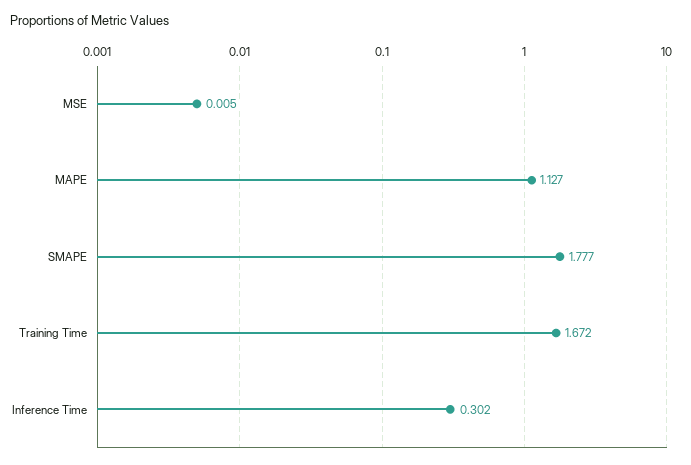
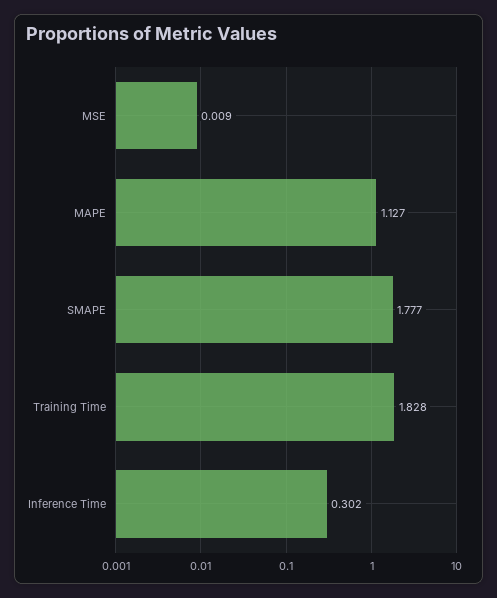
  {
-   "MSE": 0.005,
+   "MSE": 0.009,
    "MAPE": 1.127,
    "SMAPE": 1.777,
-   "Training Time": 1.672,
+   "Training Time": 1.828,
    "Inference Time": 0.302
  }

